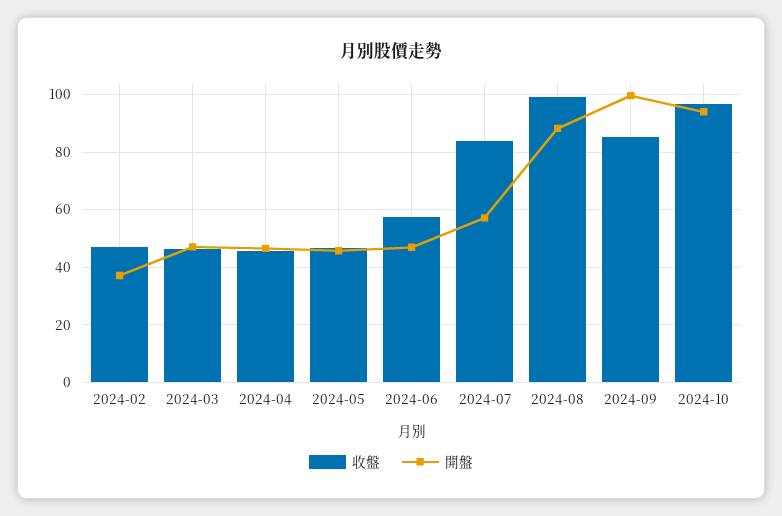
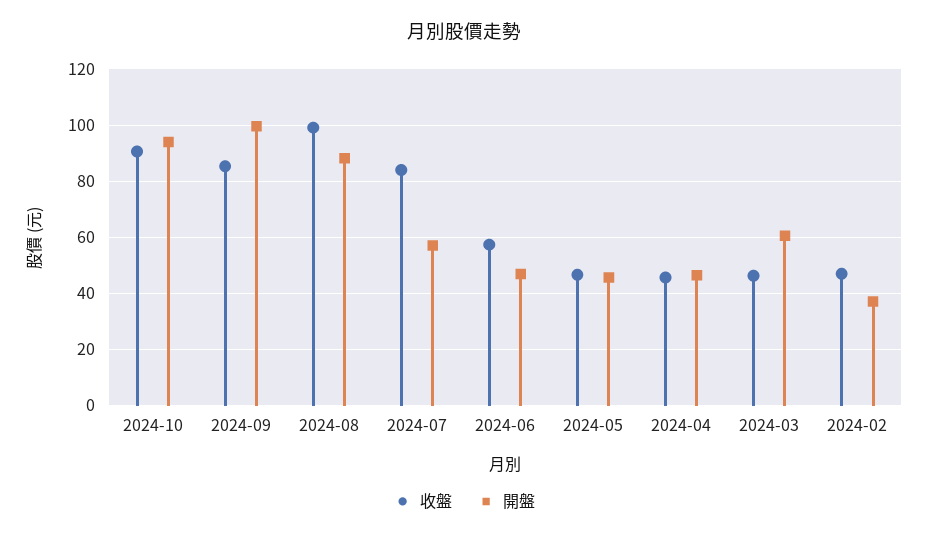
  {
    "收盤": {
      "2024-02": 47.5,
      "2024-03": 47.5,
      "2024-04": 45,
      "2024-05": 47.5,
      "2024-06": 57.5,
      "2024-07": 85,
      "2024-08": 100,
      "2024-09": 85,
-     "2024-10": 97.5
+     "2024-10": 90
    },
    "開盤": {
      "2024-02": 37.5,
-     "2024-03": 47.5,
+     "2024-03": 60,
      "2024-04": 47.5,
      "2024-05": 45,
      "2024-06": 47.5,
      "2024-07": 57.5,
      "2024-08": 87.5,
      "2024-09": 100,
      "2024-10": 95
    }
  }

